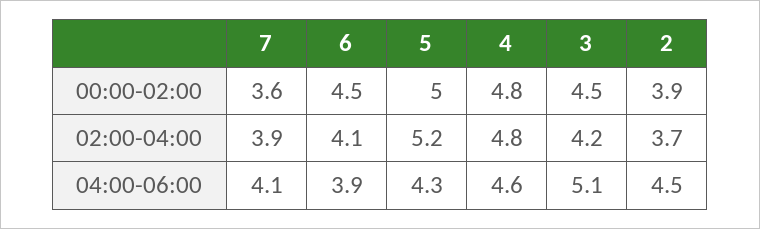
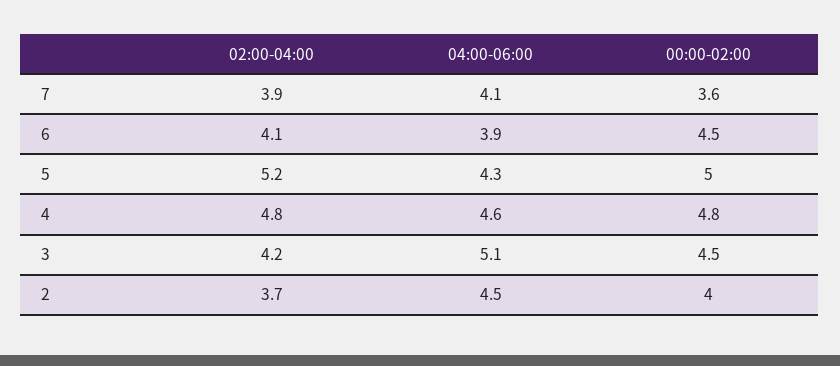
  {
    "7": {
      "00:00-02:00": 3.6,
      "02:00-04:00": 3.9,
      "04:00-06:00": 4.1
    },
    "6": {
      "00:00-02:00": 4.5,
      "02:00-04:00": 4.1,
      "04:00-06:00": 3.9
    },
    "5": {
      "00:00-02:00": 5,
      "02:00-04:00": 5.2,
      "04:00-06:00": 4.3
    },
    "4": {
      "00:00-02:00": 4.8,
      "02:00-04:00": 4.8,
      "04:00-06:00": 4.6
    },
    "3": {
      "00:00-02:00": 4.5,
      "02:00-04:00": 4.2,
      "04:00-06:00": 5.1
    },
    "2": {
-     "00:00-02:00": 3.9,
+     "00:00-02:00": 4,
      "02:00-04:00": 3.7,
      "04:00-06:00": 4.5
    }
  }

